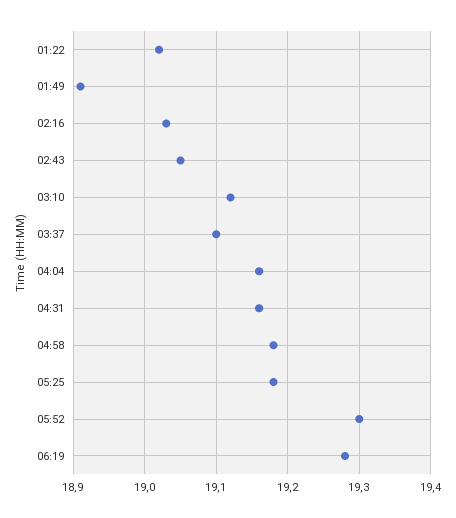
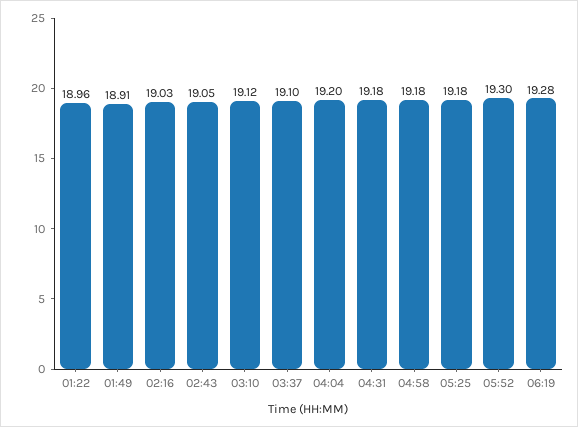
  {
-   "01:22": 19.02,
+   "01:22": 18.96,
    "01:49": 18.91,
    "02:16": 19.03,
    "02:43": 19.05,
    "03:10": 19.12,
    "03:37": 19.1,
-   "04:04": 19.16,
+   "04:04": 19.2,
-   "04:31": 19.16,
+   "04:31": 19.18,
    "04:58": 19.18,
    "05:25": 19.18,
    "05:52": 19.3,
    "06:19": 19.28
  }

